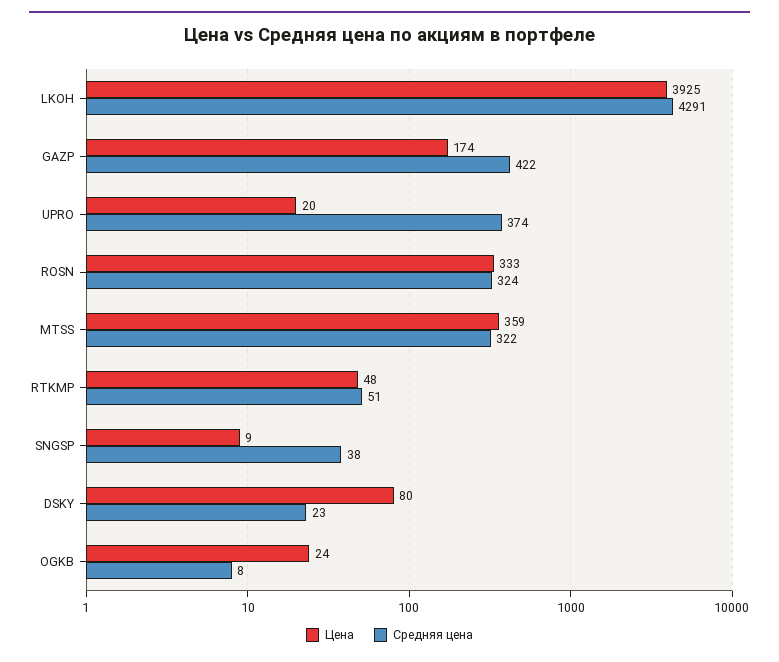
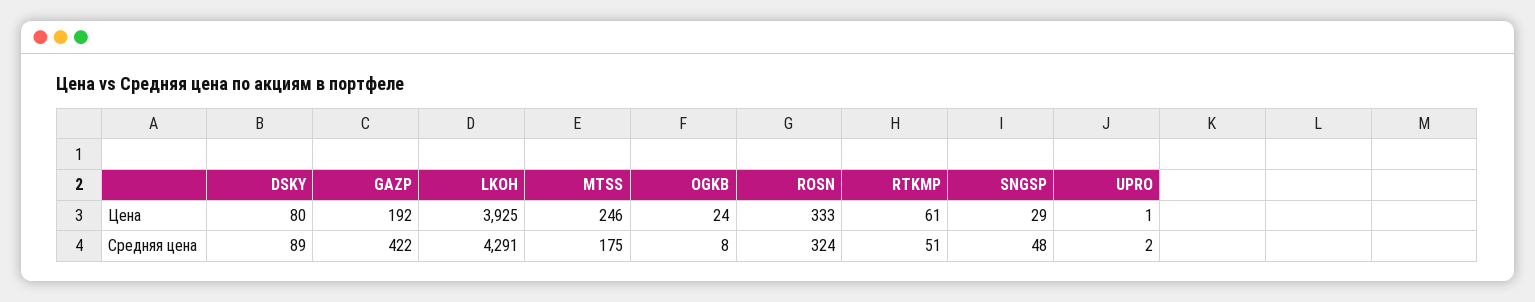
  {
    "Цена": {
      "LKOH": 3925,
-     "GAZP": 174,
+     "GAZP": 192,
-     "UPRO": 20,
+     "UPRO": 1,
      "ROSN": 333,
-     "MTSS": 359,
+     "MTSS": 246,
-     "RTKMP": 48,
+     "RTKMP": 61,
-     "SNGSP": 9,
+     "SNGSP": 29,
      "DSKY": 80,
      "OGKB": 24
    },
    "Средняя цена": {
      "LKOH": 4291,
      "GAZP": 422,
-     "UPRO": 374,
+     "UPRO": 2,
      "ROSN": 324,
-     "MTSS": 322,
+     "MTSS": 175,
      "RTKMP": 51,
-     "SNGSP": 38,
+     "SNGSP": 48,
-     "DSKY": 23,
+     "DSKY": 89,
      "OGKB": 8
    }
  }

